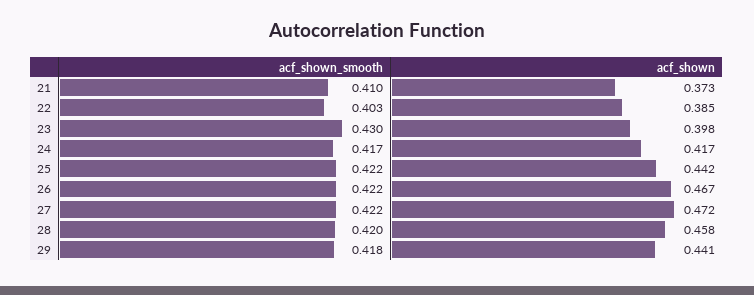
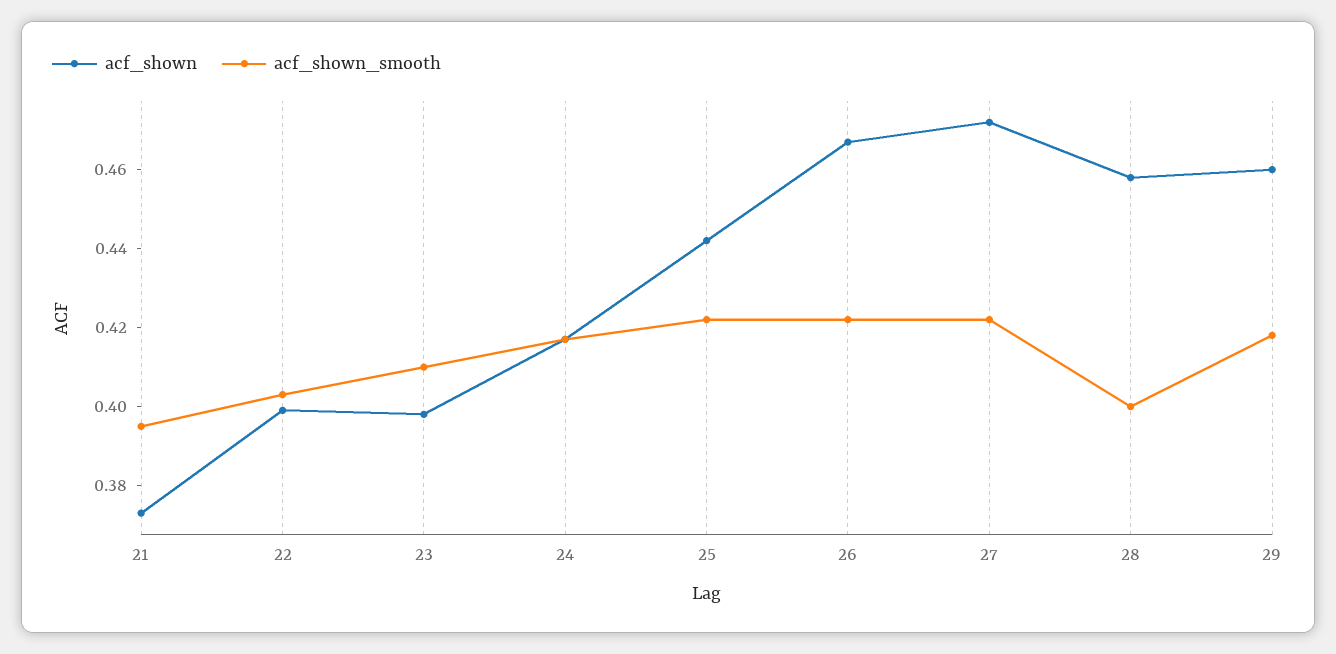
  {
    "acf_shown_smooth": {
-     "21": 0.41,
+     "21": 0.395,
      "22": 0.403,
-     "23": 0.43,
+     "23": 0.41,
      "24": 0.417,
      "25": 0.422,
      "26": 0.422,
      "27": 0.422,
-     "28": 0.42,
+     "28": 0.4,
      "29": 0.418
    },
    "acf_shown": {
      "21": 0.373,
-     "22": 0.385,
+     "22": 0.4,
      "23": 0.398,
      "24": 0.417,
      "25": 0.442,
      "26": 0.467,
      "27": 0.472,
      "28": 0.458,
-     "29": 0.441
+     "29": 0.46
    }
  }

